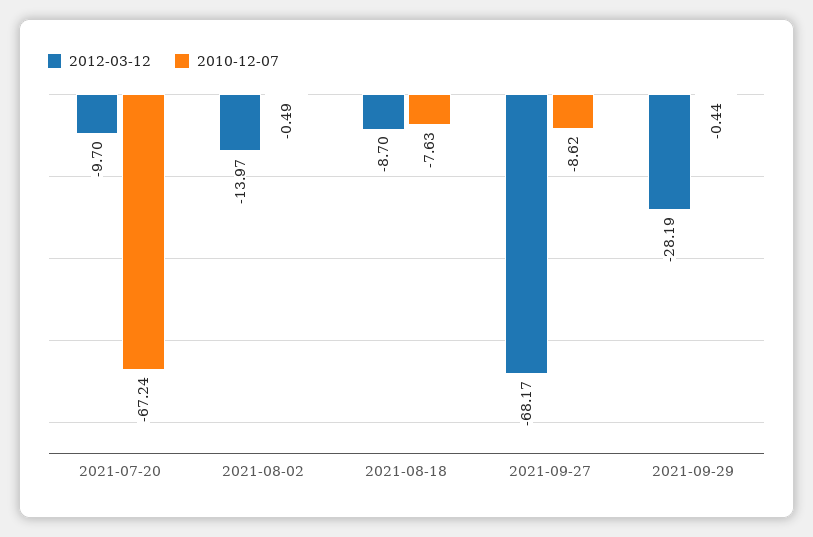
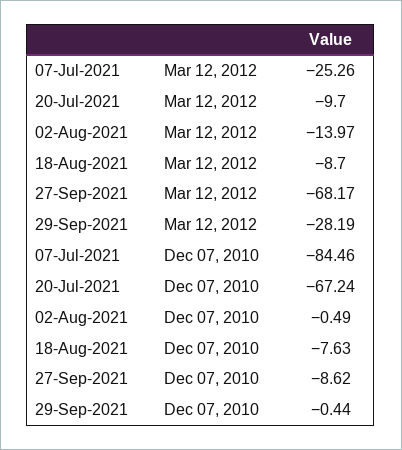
  {
    "2012-03-12": {
      "2021-07-20": -9.7,
      "2021-08-02": -13.97,
      "2021-08-18": -8.7,
      "2021-09-27": -68.17,
-     "2021-09-29": -28.19
+     "2021-09-29": -28.19,
+     "07-Jul-2021": -25.26
    },
    "2010-12-07": {
      "2021-07-20": -67.24,
      "2021-08-02": -0.49,
      "2021-08-18": -7.63,
      "2021-09-27": -8.62,
-     "2021-09-29": -0.44
+     "2021-09-29": -0.44,
+     "07-Jul-2021": -84.46
    }
  }

